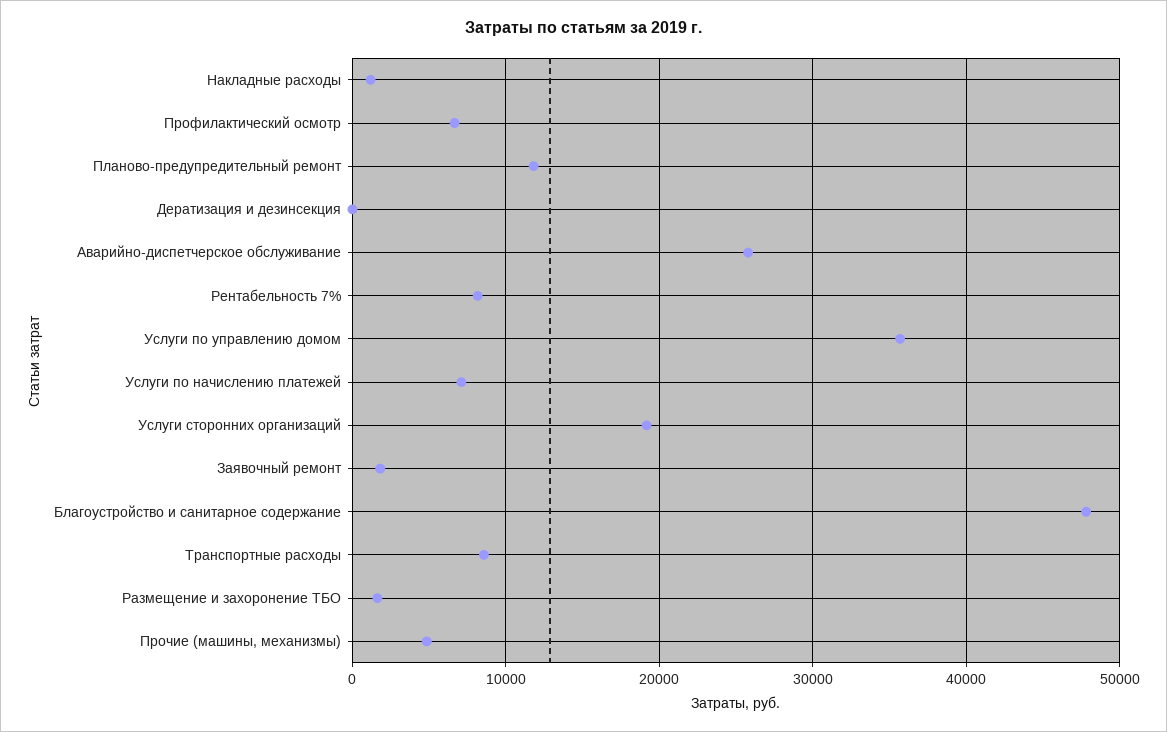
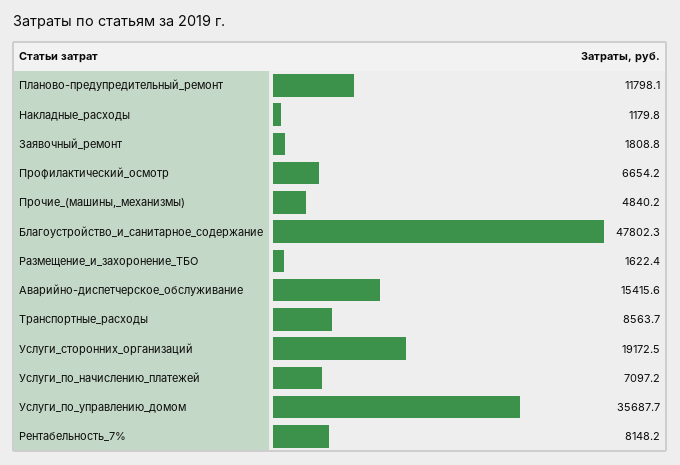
  {
    "Накладные расходы": 1179.8,
    "Профилактический осмотр": 6654.2,
    "Планово-предупредительный ремонт": 11798.1,
-   "Дератизация и дезинсекция": 0,
-   "Аварийно-диспетчерское обслуживание": 26000,
+   "Аварийно-диспетчерское обслуживание": 15415.6,
    "Рентабельность 7%": 8148.2,
    "Услуги по управлению домом": 35687.7,
    "Услуги по начислению платежей": 7097.2,
    "Услуги сторонних организаций": 19172.5,
    "Заявочный ремонт": 1808.8,
    "Благоустройство и санитарное содержание": 47802.3,
    "Транспортные расходы": 8563.7,
    "Размещение и захоронение ТБО": 1622.4,
    "Прочие (машины, механизмы)": 4840.2
  }

